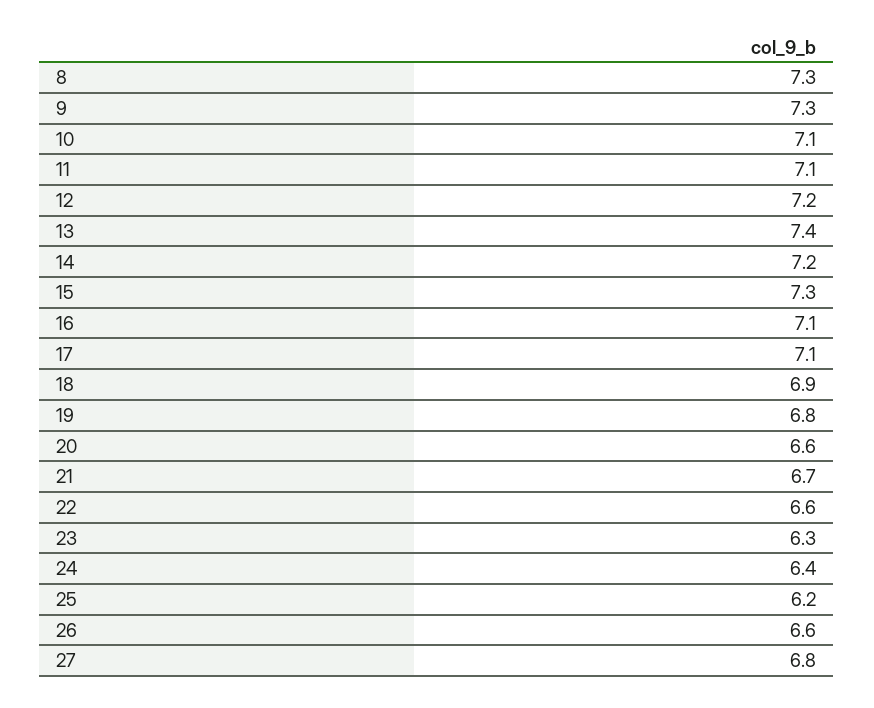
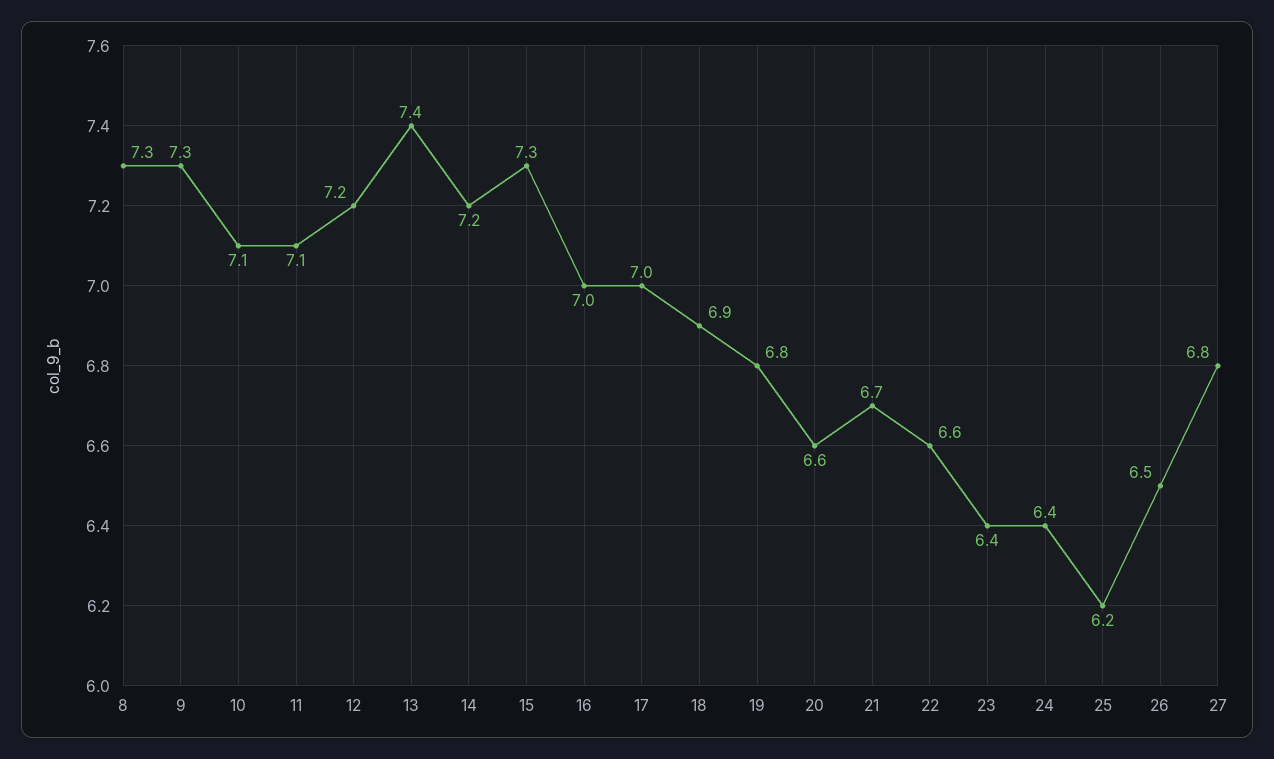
  {
    "8": 7.3,
    "9": 7.3,
    "10": 7.1,
    "11": 7.1,
    "12": 7.2,
    "13": 7.4,
    "14": 7.2,
    "15": 7.3,
-   "16": 7.1,
+   "16": 7,
-   "17": 7.1,
+   "17": 7,
    "18": 6.9,
    "19": 6.8,
    "20": 6.6,
    "21": 6.7,
    "22": 6.6,
-   "23": 6.3,
+   "23": 6.4,
    "24": 6.4,
    "25": 6.2,
-   "26": 6.6,
+   "26": 6.5,
    "27": 6.8
  }

